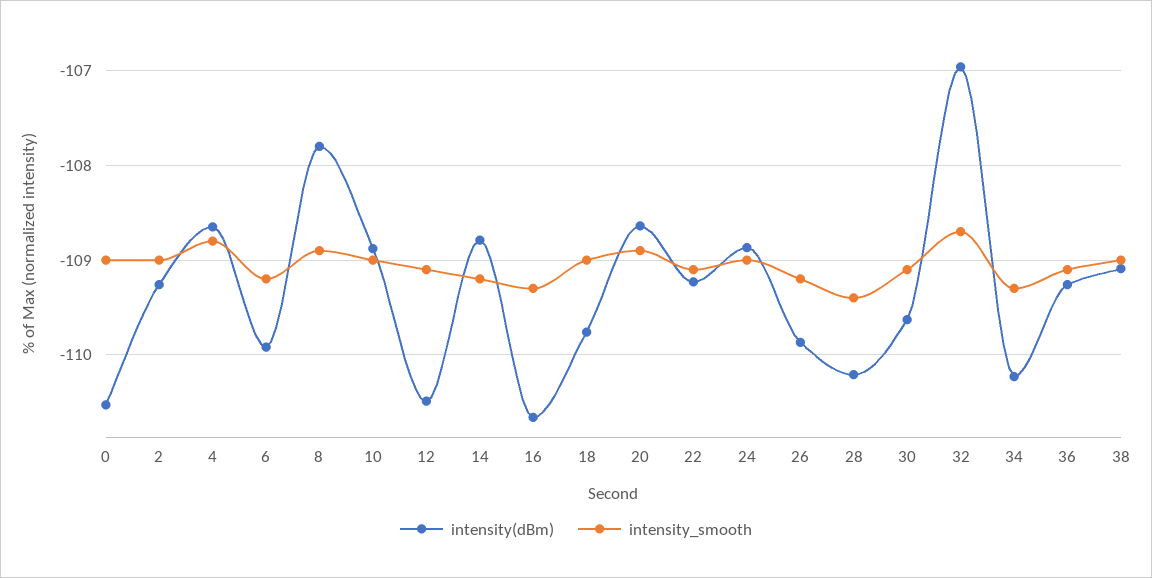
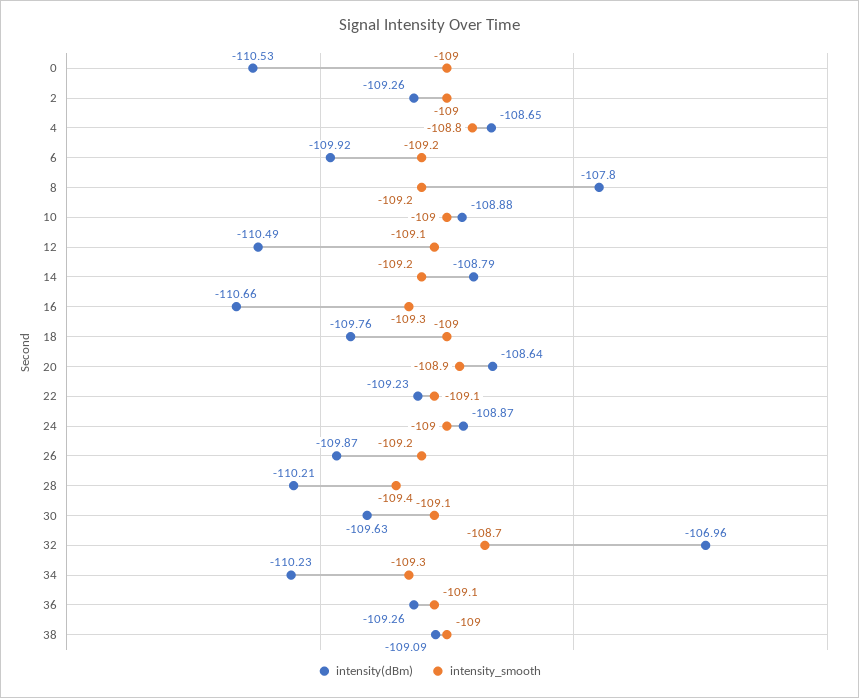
  {
    "intensity(dBm)": {
      "0": -110.53,
      "2": -109.26,
      "4": -108.65,
      "6": -109.92,
      "8": -107.8,
      "10": -108.88,
      "12": -110.49,
      "14": -108.79,
      "16": -110.66,
      "18": -109.76,
      "20": -108.64,
      "22": -109.23,
      "24": -108.87,
      "26": -109.87,
      "28": -110.21,
      "30": -109.63,
      "32": -106.96,
      "34": -110.23,
      "36": -109.26,
      "38": -109.09
    },
    "intensity_smooth": {
      "0": -109,
      "2": -109,
      "4": -108.8,
      "6": -109.2,
-     "8": -108.9,
+     "8": -109.2,
      "10": -109,
      "12": -109.1,
      "14": -109.2,
      "16": -109.3,
      "18": -109,
      "20": -108.9,
      "22": -109.1,
      "24": -109,
      "26": -109.2,
      "28": -109.4,
      "30": -109.1,
      "32": -108.7,
      "34": -109.3,
      "36": -109.1,
      "38": -109
    }
  }

